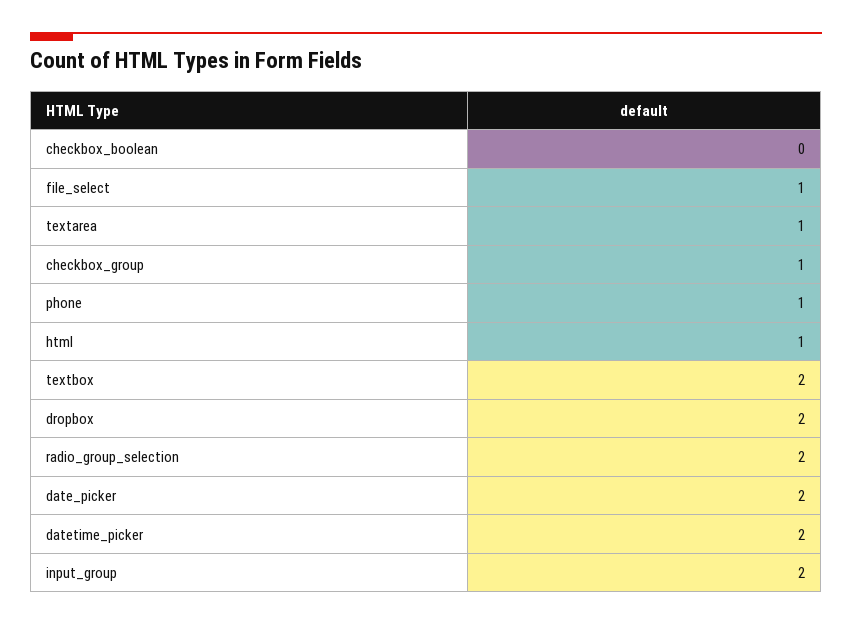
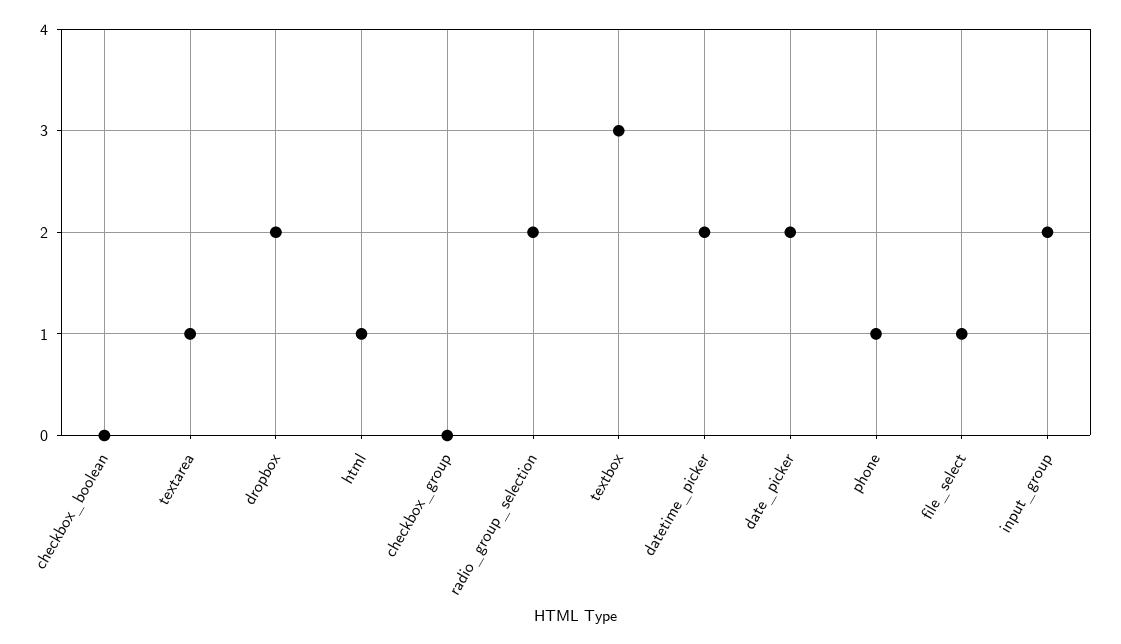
  {
    "checkbox_boolean": 0,
    "file_select": 1,
    "textarea": 1,
-   "checkbox_group": 1,
+   "checkbox_group": 0,
    "phone": 1,
    "html": 1,
-   "textbox": 2,
+   "textbox": 3,
    "dropbox": 2,
    "radio_group_selection": 2,
    "date_picker": 2,
    "datetime_picker": 2,
    "input_group": 2
  }

